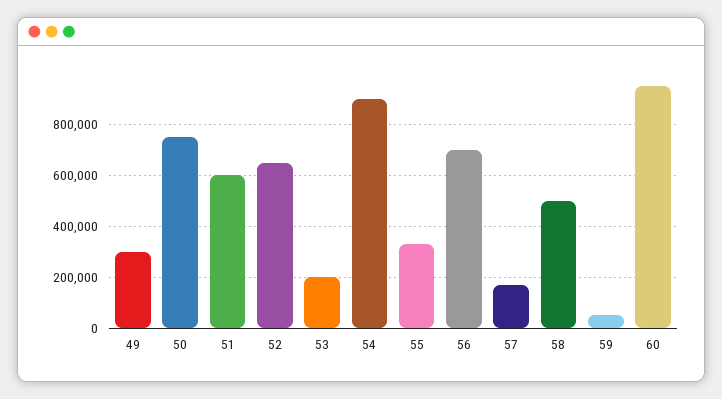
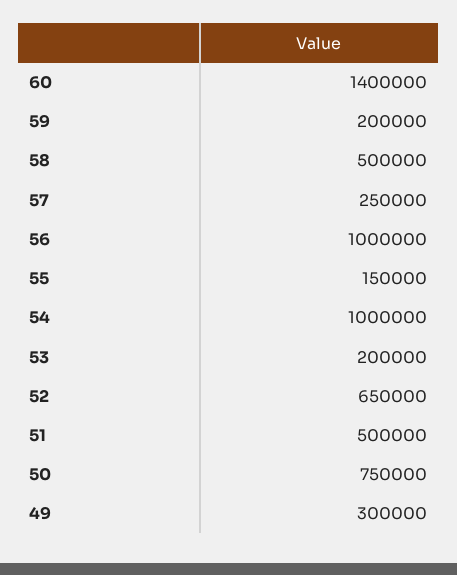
  {
    "49": 300000,
    "50": 750000,
-   "51": 600000,
+   "51": 500000,
    "52": 650000,
    "53": 200000,
-   "54": 900000,
+   "54": 1000000,
-   "55": 325000,
+   "55": 150000,
-   "56": 700000,
+   "56": 1000000,
-   "57": 175000,
+   "57": 250000,
    "58": 500000,
-   "59": 50000,
+   "59": 200000,
-   "60": 950000
+   "60": 1400000
  }

